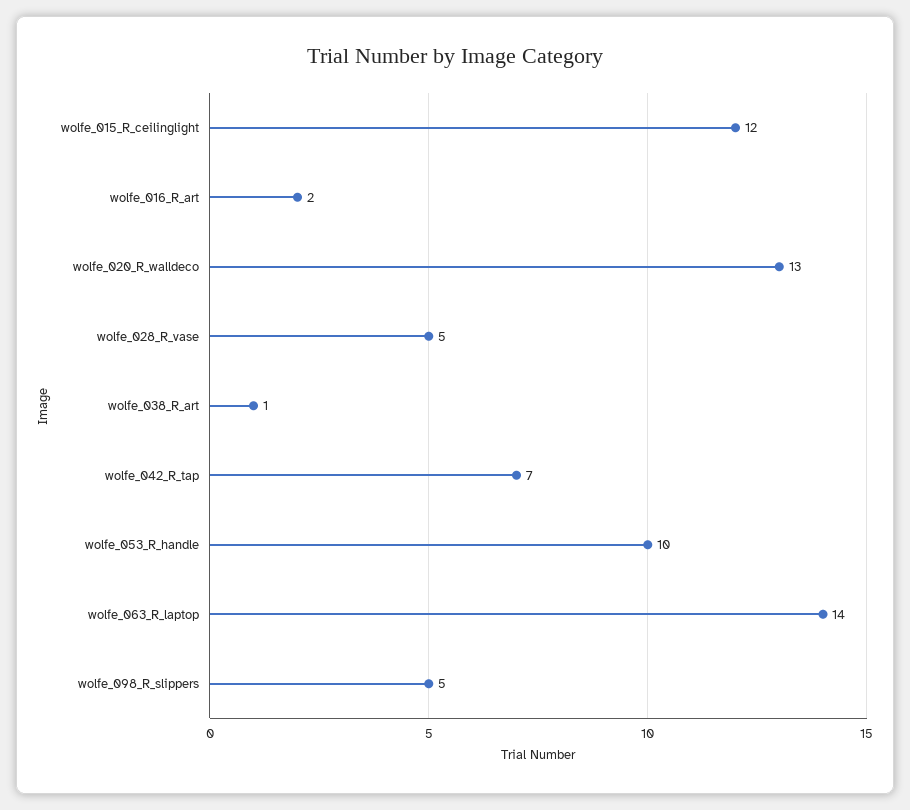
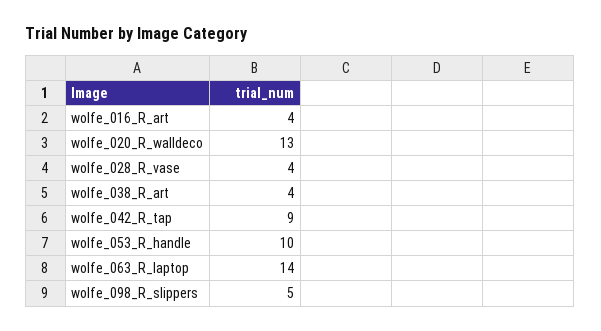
  {
-   "wolfe_015_R_ceilinglight": 12,
-   "wolfe_016_R_art": 2,
+   "wolfe_016_R_art": 4,
    "wolfe_020_R_walldeco": 13,
-   "wolfe_028_R_vase": 5,
+   "wolfe_028_R_vase": 4,
-   "wolfe_038_R_art": 1,
+   "wolfe_038_R_art": 4,
-   "wolfe_042_R_tap": 7,
+   "wolfe_042_R_tap": 9,
    "wolfe_053_R_handle": 10,
    "wolfe_063_R_laptop": 14,
    "wolfe_098_R_slippers": 5
  }

